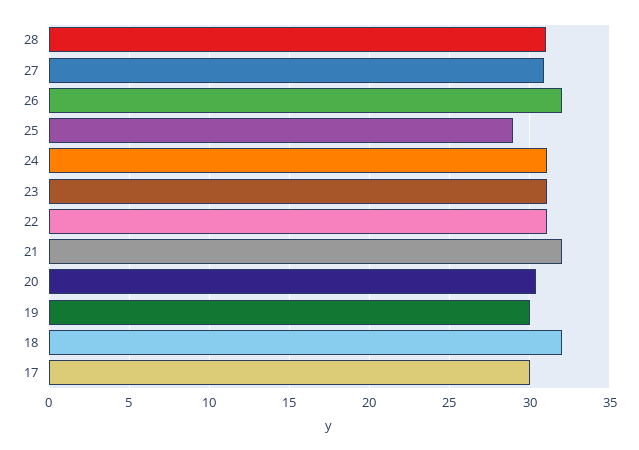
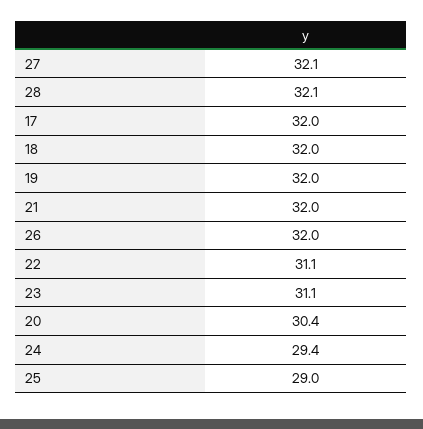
  {
-   "28": 31,
+   "28": 32.1,
-   "27": 31,
+   "27": 32.1,
    "26": 32,
    "25": 29,
-   "24": 31,
+   "24": 29.4,
    "23": 31.1,
    "22": 31.1,
    "21": 32,
    "20": 30.4,
-   "19": 30,
+   "19": 32,
    "18": 32,
-   "17": 30
+   "17": 32
  }

